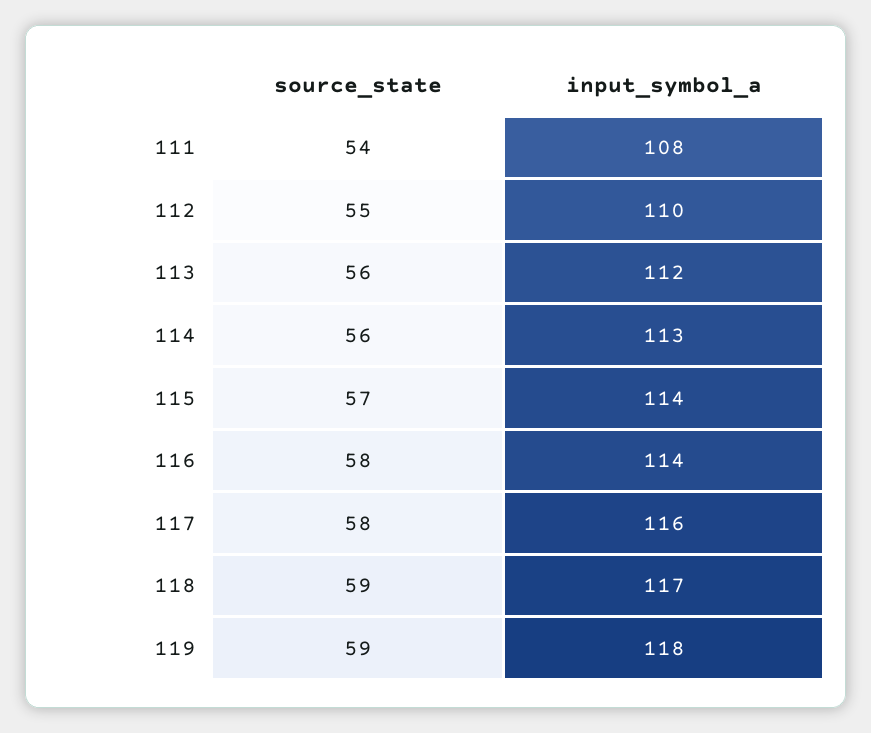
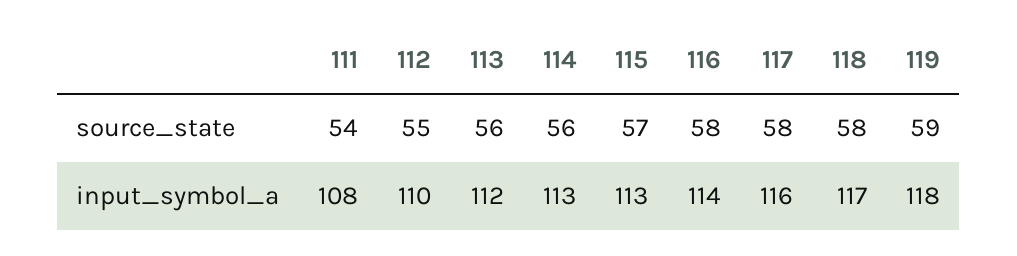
  {
    "source_state": {
      "111": 54,
      "112": 55,
      "113": 56,
      "114": 56,
      "115": 57,
      "116": 58,
      "117": 58,
-     "118": 59,
+     "118": 58,
      "119": 59
    },
    "input_symbol_a": {
      "111": 108,
      "112": 110,
      "113": 112,
      "114": 113,
-     "115": 114,
+     "115": 113,
      "116": 114,
      "117": 116,
      "118": 117,
      "119": 118
    }
  }

